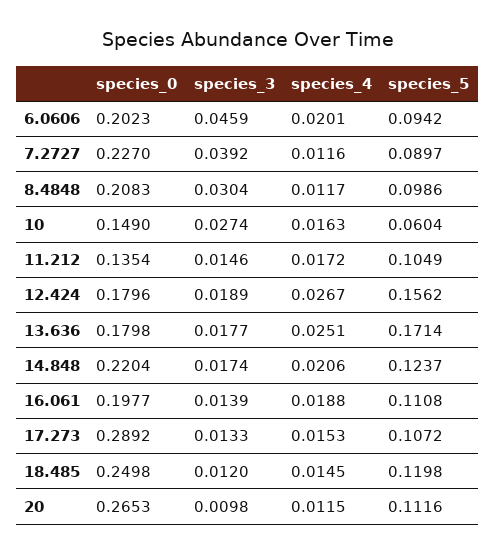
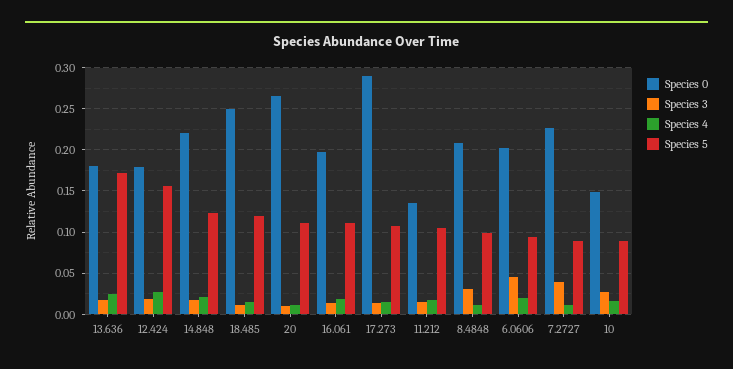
  {
    "species_0": {
      "6.0606": 0.2023,
      "7.2727": 0.227,
      "8.4848": 0.2083,
      "10": 0.149,
      "11.212": 0.1354,
      "12.424": 0.1796,
      "13.636": 0.1798,
      "14.848": 0.2204,
      "16.061": 0.1977,
      "17.273": 0.2892,
      "18.485": 0.2498,
      "20": 0.2653
    },
    "species_3": {
      "6.0606": 0.0459,
      "7.2727": 0.0392,
      "8.4848": 0.0304,
      "10": 0.0274,
      "11.212": 0.0146,
      "12.424": 0.0189,
      "13.636": 0.0177,
      "14.848": 0.0174,
      "16.061": 0.0139,
      "17.273": 0.0133,
      "18.485": 0.012,
      "20": 0.0098
    },
    "species_4": {
      "6.0606": 0.0201,
      "7.2727": 0.0116,
      "8.4848": 0.0117,
      "10": 0.0163,
      "11.212": 0.0172,
      "12.424": 0.0267,
      "13.636": 0.0251,
      "14.848": 0.0206,
      "16.061": 0.0188,
      "17.273": 0.0153,
      "18.485": 0.0145,
      "20": 0.0115
    },
    "species_5": {
      "6.0606": 0.0942,
      "7.2727": 0.0897,
      "8.4848": 0.0986,
-     "10": 0.0604,
+     "10": 0.09,
      "11.212": 0.1049,
      "12.424": 0.1562,
      "13.636": 0.1714,
      "14.848": 0.1237,
      "16.061": 0.1108,
      "17.273": 0.1072,
      "18.485": 0.1198,
      "20": 0.1116
    }
  }

